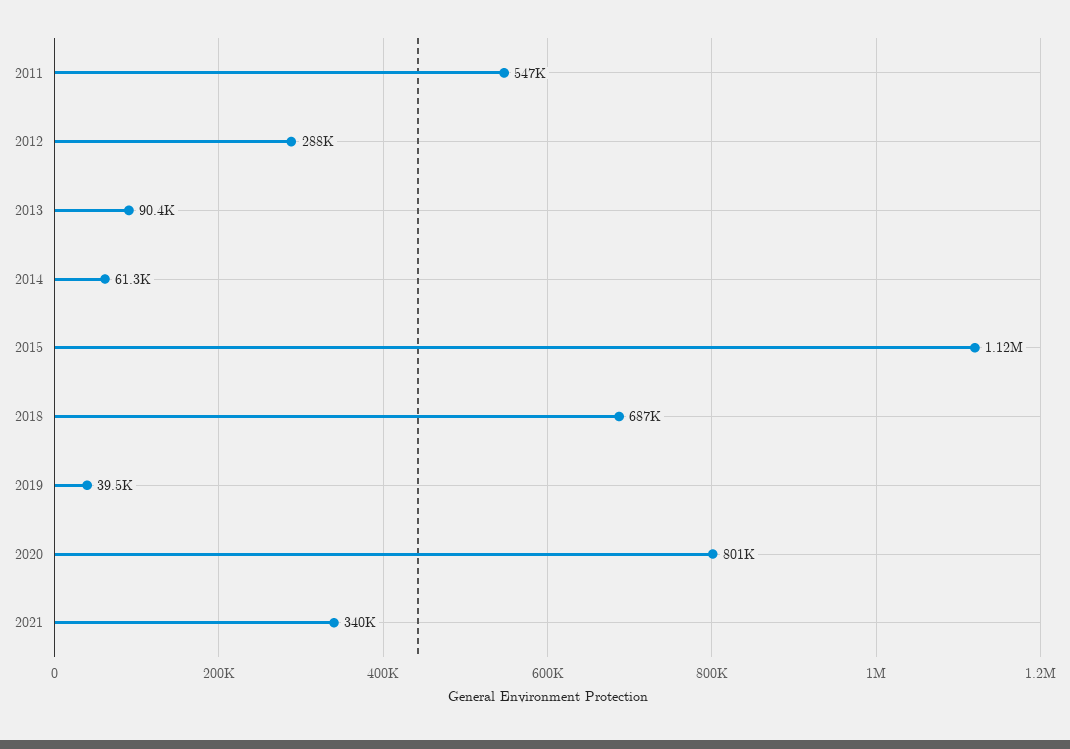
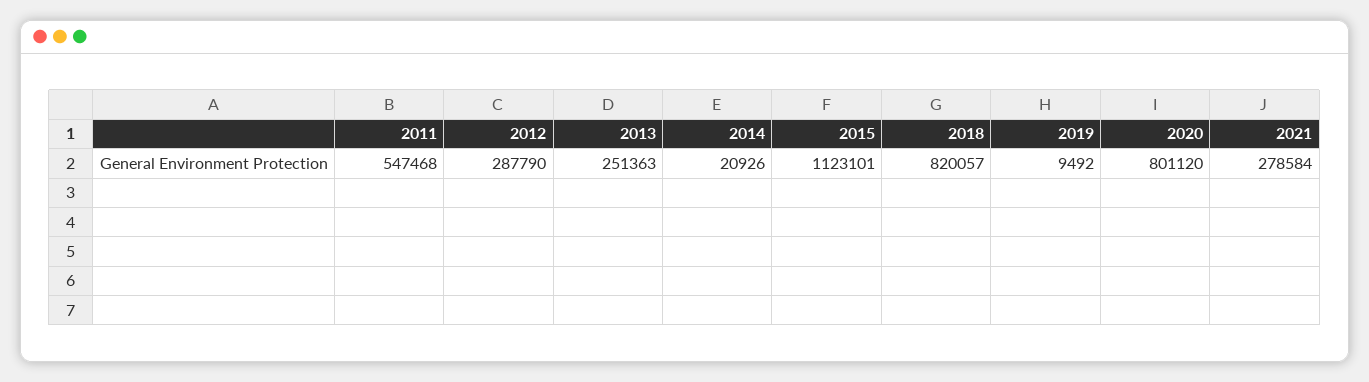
  {
    "2011": 547468,
    "2012": 287790,
-   "2013": 90400,
+   "2013": 251363,
-   "2014": 61300,
+   "2014": 20926,
    "2015": 1123101,
-   "2018": 687000,
+   "2018": 820057,
-   "2019": 39500,
+   "2019": 9492,
    "2020": 801120,
-   "2021": 340000
+   "2021": 278584
  }

